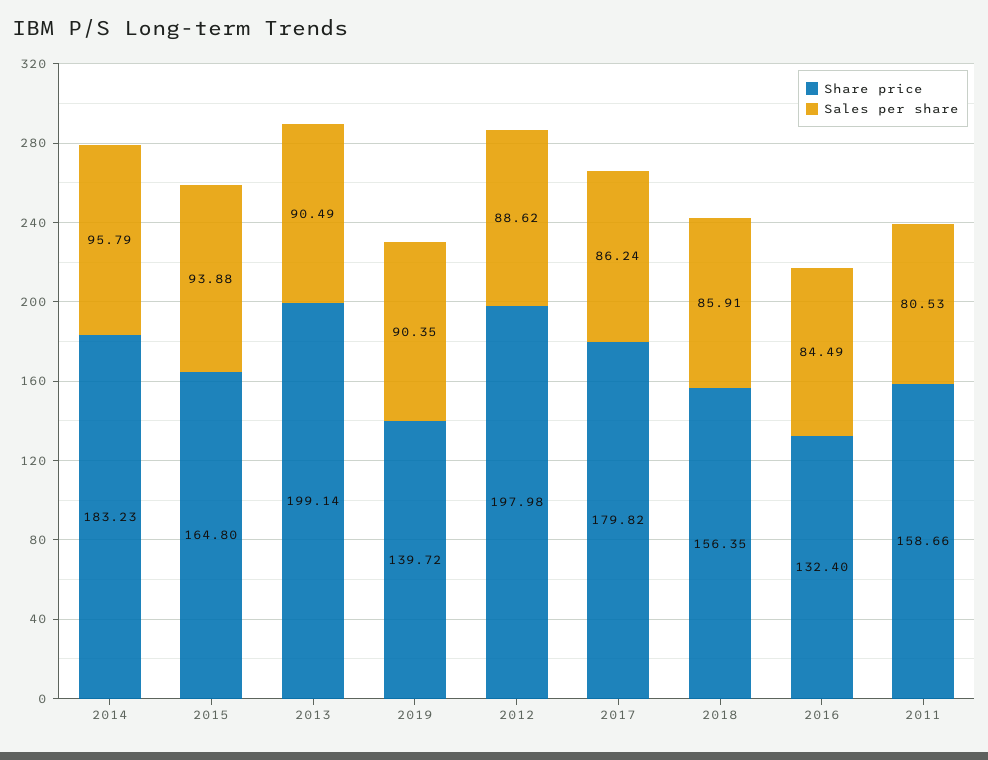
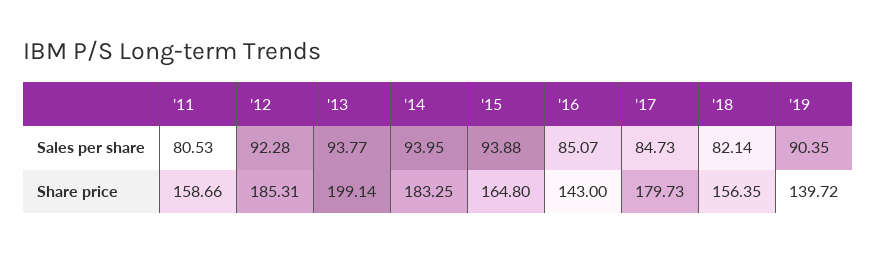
  {
    "Share price": {
-     "2014": 183.23,
+     "2014": 183.25,
      "2015": 164.8,
      "2013": 199.14,
      "2019": 139.72,
-     "2012": 197.98,
+     "2012": 185.31,
-     "2017": 179.82,
+     "2017": 179.73,
      "2018": 156.35,
-     "2016": 132.4,
+     "2016": 143,
      "2011": 158.66
    },
    "Sales per share": {
-     "2014": 95.79,
+     "2014": 93.95,
      "2015": 93.88,
-     "2013": 90.49,
+     "2013": 93.77,
      "2019": 90.35,
-     "2012": 88.62,
+     "2012": 92.28,
-     "2017": 86.24,
+     "2017": 84.73,
-     "2018": 85.91,
+     "2018": 82.14,
-     "2016": 84.49,
+     "2016": 85.07,
      "2011": 80.53
    }
  }

